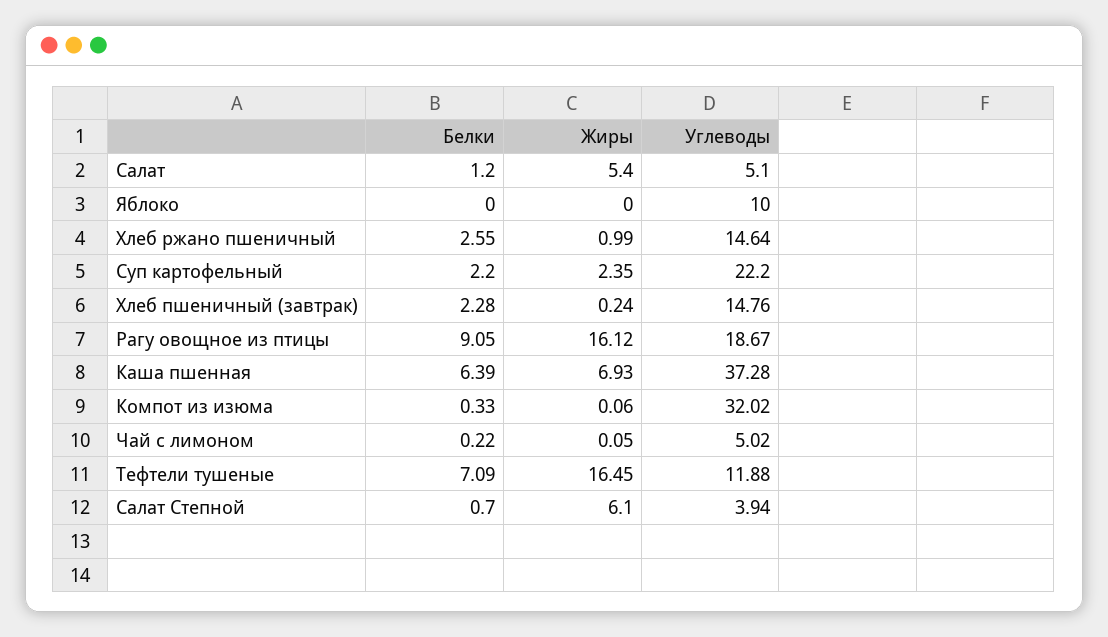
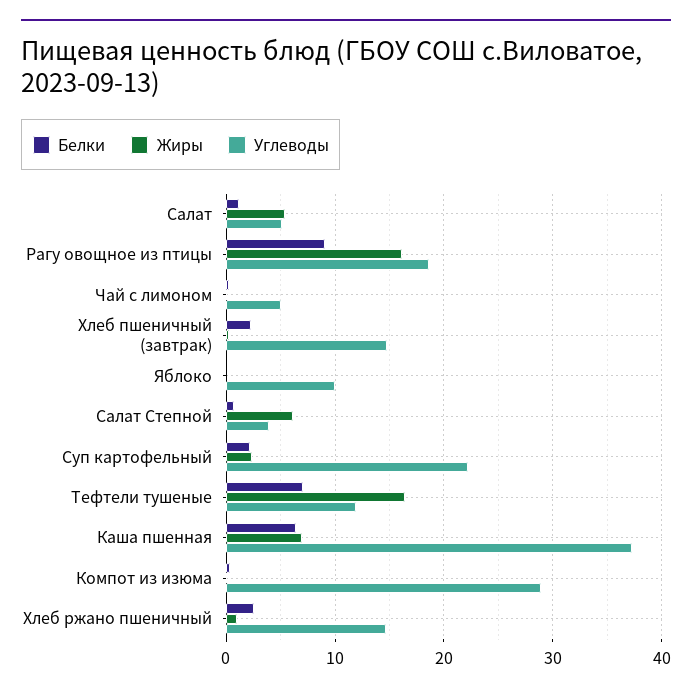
  {
    "Белки": {
      "Салат": 1.2,
      "Яблоко": 0,
      "Хлеб ржано пшеничный": 2.55,
      "Суп картофельный": 2.2,
      "Хлеб пшеничный (завтрак)": 2.28,
      "Рагу овощное из птицы": 9.05,
      "Каша пшенная": 6.39,
      "Компот из изюма": 0.33,
      "Чай с лимоном": 0.22,
      "Тефтели тушеные": 7.09,
      "Салат Степной": 0.7
    },
    "Жиры": {
      "Салат": 5.4,
      "Яблоко": 0,
      "Хлеб ржано пшеничный": 0.99,
      "Суп картофельный": 2.35,
      "Хлеб пшеничный (завтрак)": 0.24,
      "Рагу овощное из птицы": 16.12,
      "Каша пшенная": 6.93,
      "Компот из изюма": 0.06,
      "Чай с лимоном": 0.05,
      "Тефтели тушеные": 16.45,
      "Салат Степной": 6.1
    },
    "Углеводы": {
      "Салат": 5.1,
      "Яблоко": 10,
      "Хлеб ржано пшеничный": 14.64,
      "Суп картофельный": 22.2,
      "Хлеб пшеничный (завтрак)": 14.76,
      "Рагу овощное из птицы": 18.67,
      "Каша пшенная": 37.28,
-     "Компот из изюма": 32.02,
+     "Компот из изюма": 29,
      "Чай с лимоном": 5.02,
      "Тефтели тушеные": 11.88,
      "Салат Степной": 3.94
    }
  }

